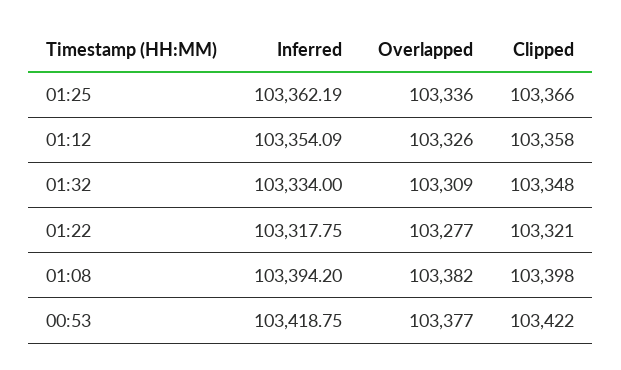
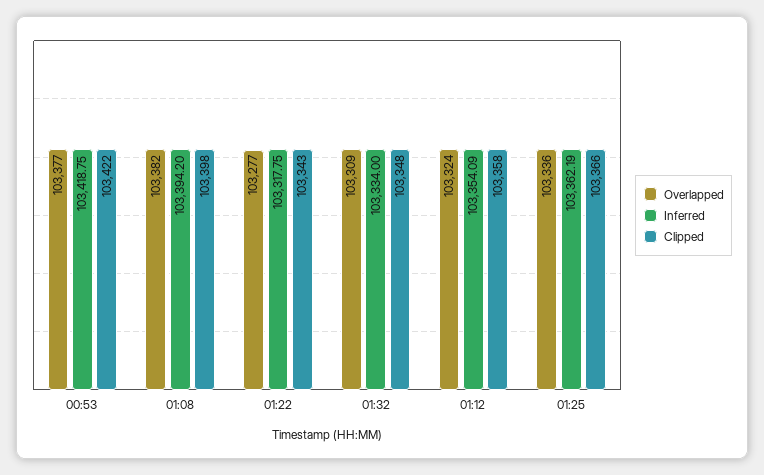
  {
    "Inferred": {
      "01:25": 103362.19,
      "01:12": 103354.09,
      "01:32": 103334,
      "01:22": 103317.75,
      "01:08": 103394.2,
      "00:53": 103418.75
    },
    "Overlapped": {
      "01:25": 103336,
-     "01:12": 103326,
+     "01:12": 103324,
      "01:32": 103309,
      "01:22": 103277,
      "01:08": 103382,
      "00:53": 103377
    },
    "Clipped": {
      "01:25": 103366,
      "01:12": 103358,
      "01:32": 103348,
-     "01:22": 103321,
+     "01:22": 103343,
      "01:08": 103398,
      "00:53": 103422
    }
  }

